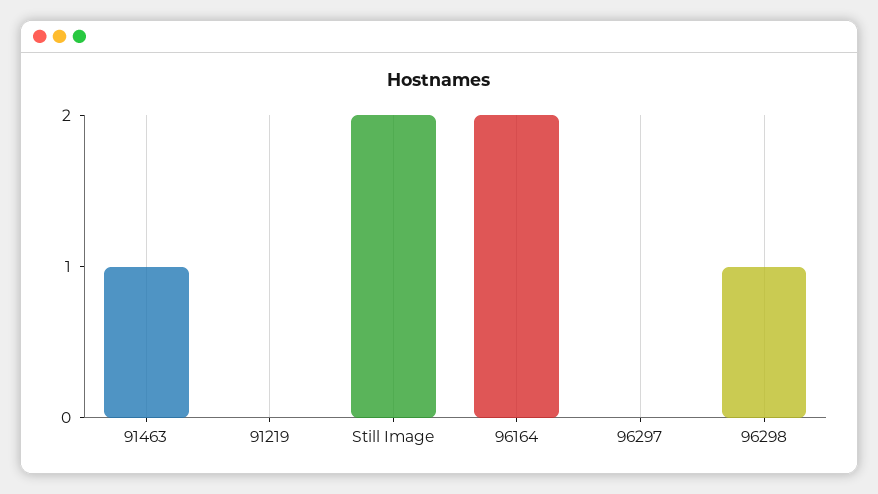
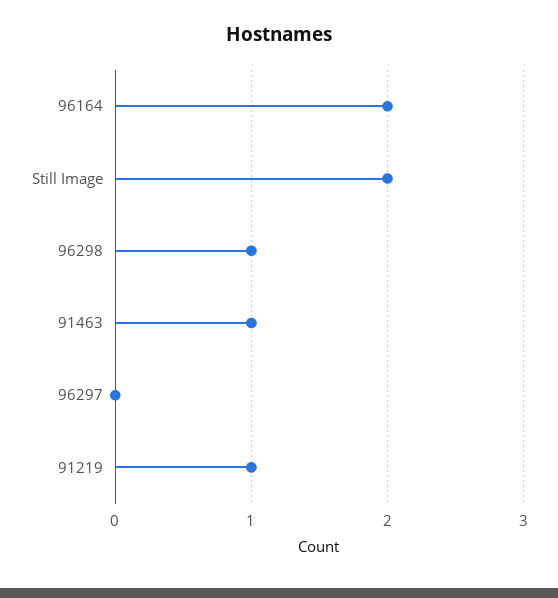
  {
    "91463": 1,
-   "91219": 0,
+   "91219": 1,
    "Still Image": 2,
    "96164": 2,
    "96297": 0,
    "96298": 1
  }

